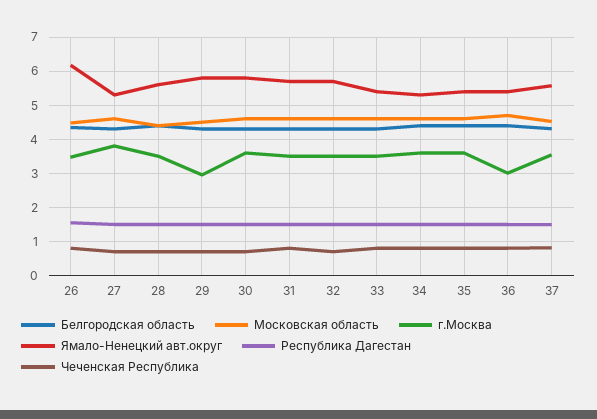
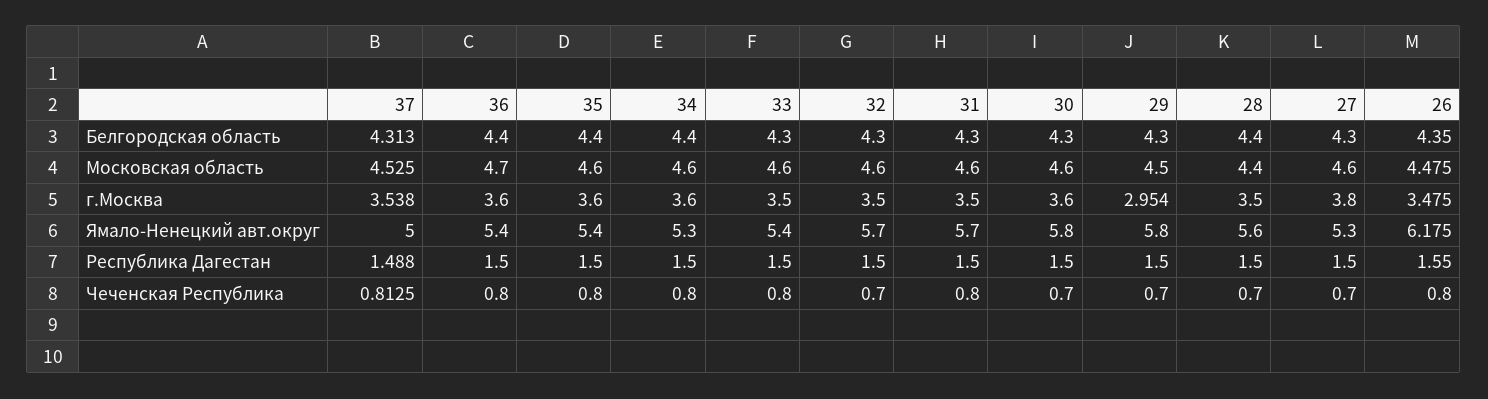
  {
    "Белгородская область": {
      "26": 4.35,
      "27": 4.3,
      "28": 4.4,
      "29": 4.3,
      "30": 4.3,
      "31": 4.3,
      "32": 4.3,
      "33": 4.3,
      "34": 4.4,
      "35": 4.4,
      "36": 4.4,
      "37": 4.313
    },
    "Московская область": {
      "26": 4.475,
      "27": 4.6,
      "28": 4.4,
      "29": 4.5,
      "30": 4.6,
      "31": 4.6,
      "32": 4.6,
      "33": 4.6,
      "34": 4.6,
      "35": 4.6,
      "36": 4.7,
      "37": 4.525
    },
    "г.Москва": {
      "26": 3.475,
      "27": 3.8,
      "28": 3.5,
      "29": 2.954,
      "30": 3.6,
      "31": 3.5,
      "32": 3.5,
      "33": 3.5,
      "34": 3.6,
      "35": 3.6,
-     "36": 3,
+     "36": 3.6,
      "37": 3.538
    },
    "Ямало-Ненецкий авт.округ": {
      "26": 6.175,
      "27": 5.3,
      "28": 5.6,
      "29": 5.8,
      "30": 5.8,
      "31": 5.7,
      "32": 5.7,
      "33": 5.4,
      "34": 5.3,
      "35": 5.4,
      "36": 5.4,
-     "37": 5.6
+     "37": 5
    },
    "Республика Дагестан": {
      "26": 1.55,
      "27": 1.5,
      "28": 1.5,
      "29": 1.5,
      "30": 1.5,
      "31": 1.5,
      "32": 1.5,
      "33": 1.5,
      "34": 1.5,
      "35": 1.5,
      "36": 1.5,
      "37": 1.488
    },
    "Чеченская Республика": {
      "26": 0.8,
      "27": 0.7,
      "28": 0.7,
      "29": 0.7,
      "30": 0.7,
      "31": 0.8,
      "32": 0.7,
      "33": 0.8,
      "34": 0.8,
      "35": 0.8,
      "36": 0.8,
      "37": 0.8125
    }
  }

